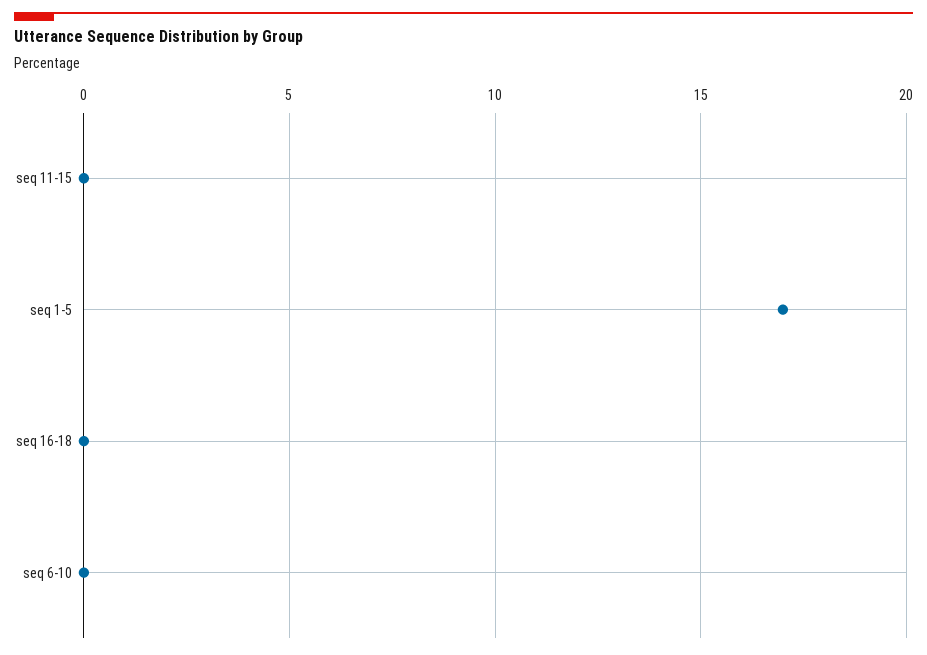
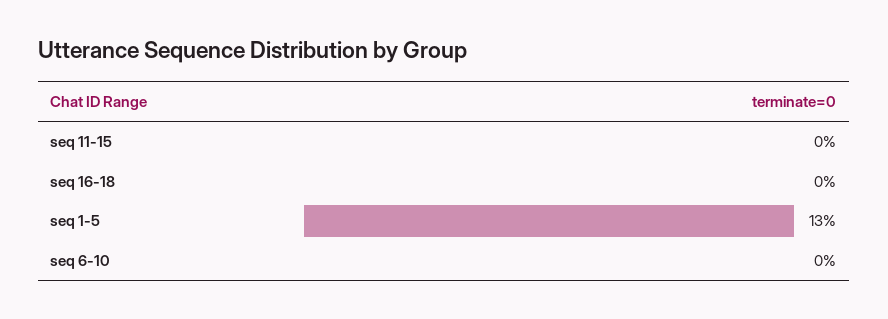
  {
    "seq 11-15": 0,
-   "seq 1-5": 17,
+   "seq 1-5": 13,
    "seq 16-18": 0,
    "seq 6-10": 0
  }

